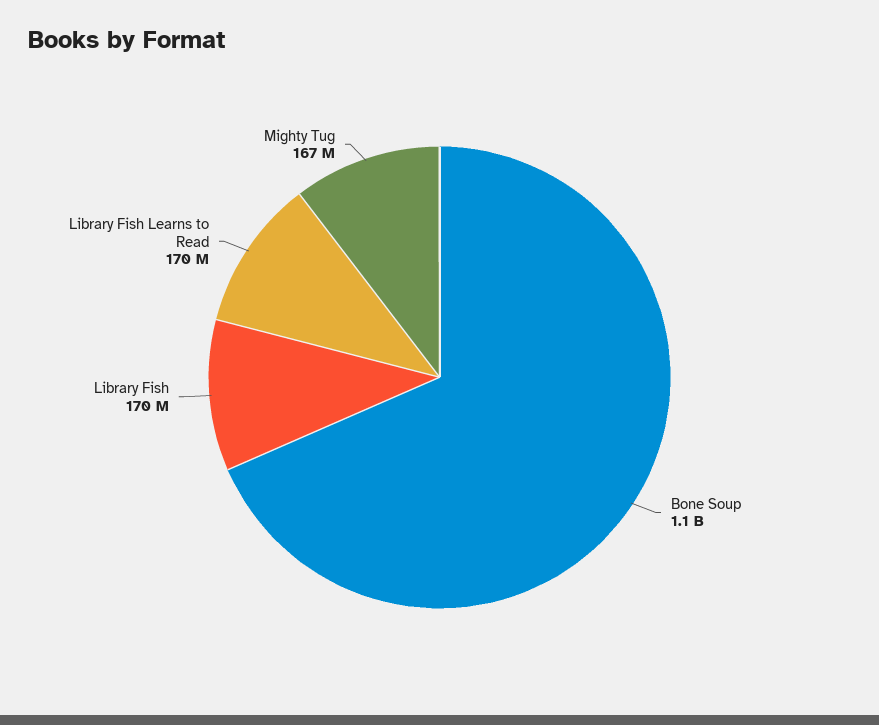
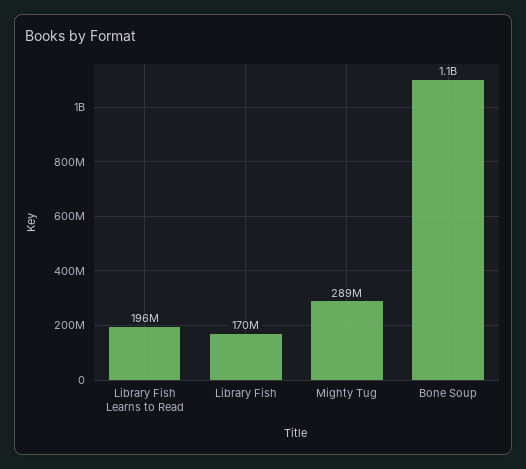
  {
    "Bone Soup": 1100000000,
    "Library Fish": 170000000,
-   "Library Fish Learns to Read": 170000000,
+   "Library Fish Learns to Read": 196000000,
-   "Mighty Tug": 167000000
+   "Mighty Tug": 289000000
  }

